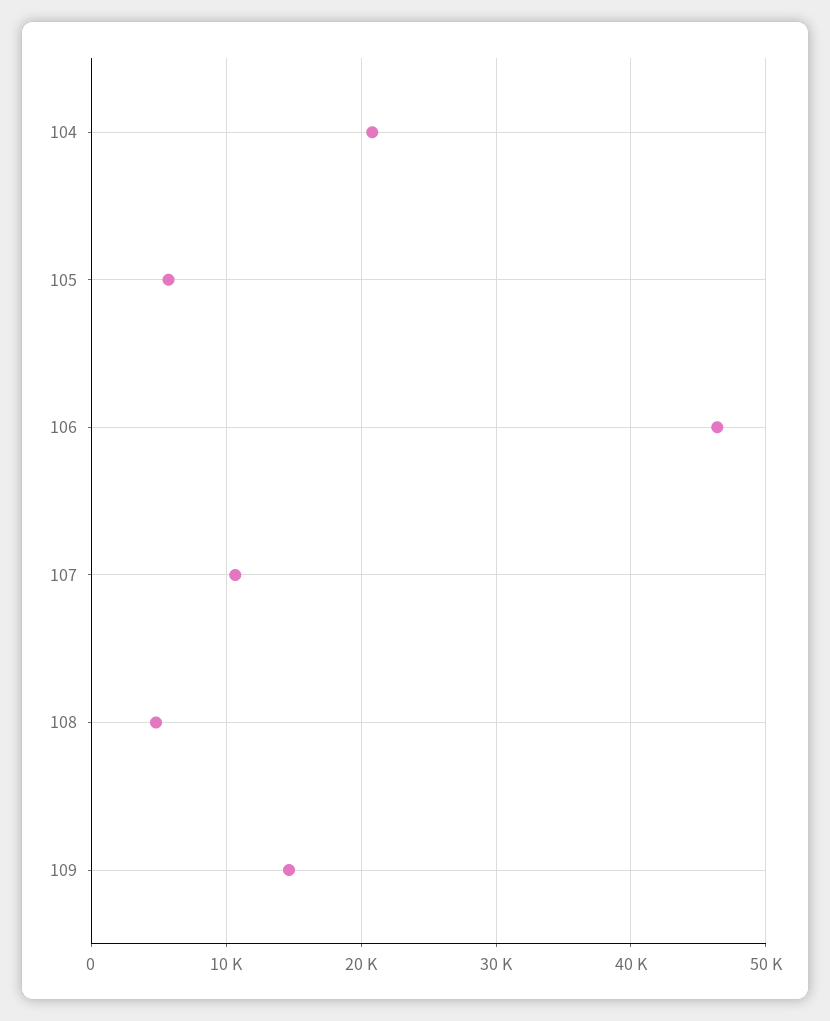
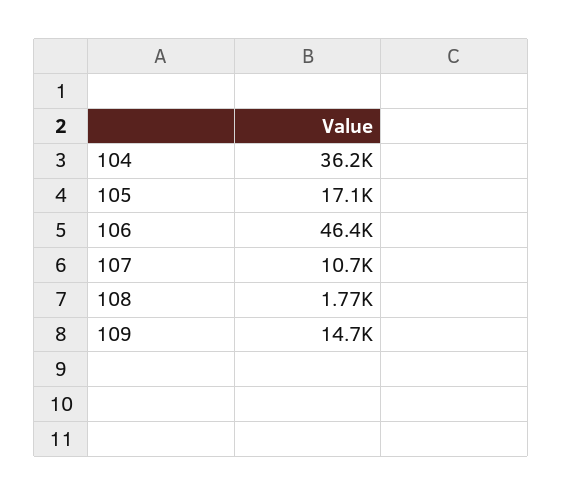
  {
-   "104": 21000,
+   "104": 36200,
-   "105": 6000,
+   "105": 17100,
    "106": 46400,
    "107": 10700,
-   "108": 5000,
+   "108": 1770,
    "109": 14700
  }

